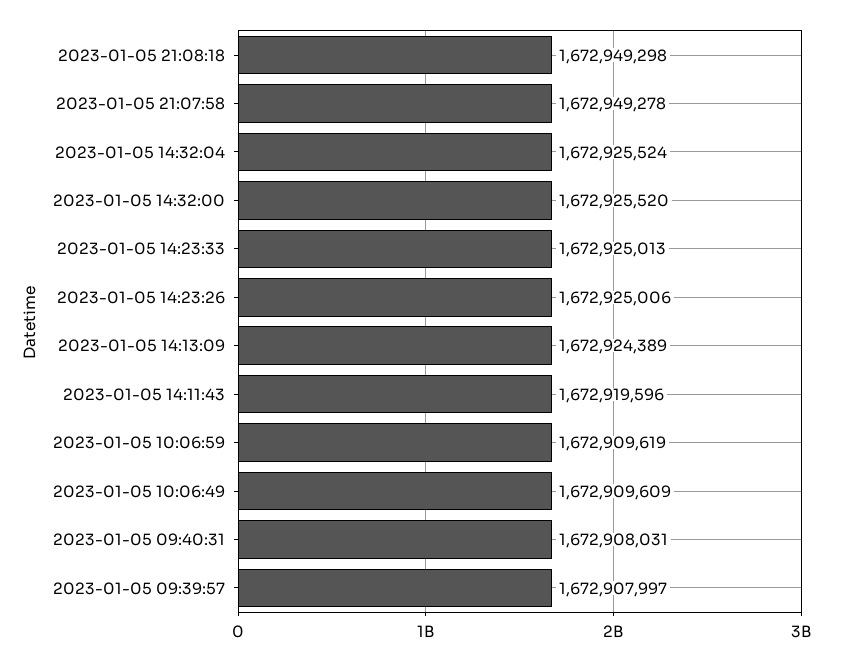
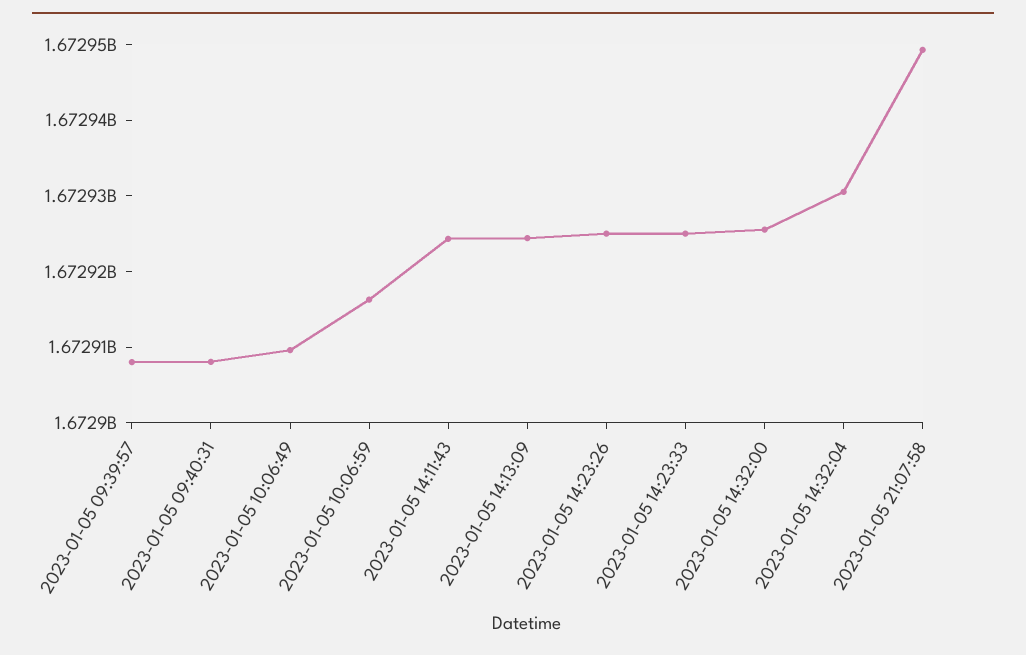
  {
-   "2023-01-05 21:08:18": 1672949298,
    "2023-01-05 21:07:58": 1672949278,
-   "2023-01-05 14:32:04": 1672925524,
+   "2023-01-05 14:32:04": 1672930000,
    "2023-01-05 14:32:00": 1672925520,
    "2023-01-05 14:23:33": 1672925013,
    "2023-01-05 14:23:26": 1672925006,
    "2023-01-05 14:13:09": 1672924389,
-   "2023-01-05 14:11:43": 1672919596,
+   "2023-01-05 14:11:43": 1672924000,
-   "2023-01-05 10:06:59": 1672909619,
+   "2023-01-05 10:06:59": 1672916000,
    "2023-01-05 10:06:49": 1672909609,
    "2023-01-05 09:40:31": 1672908031,
    "2023-01-05 09:39:57": 1672907997
  }

